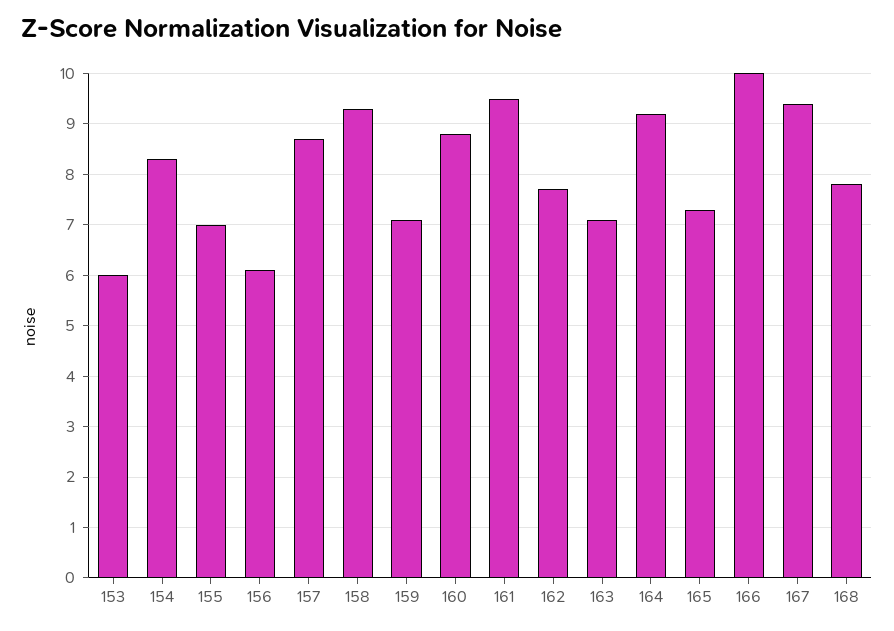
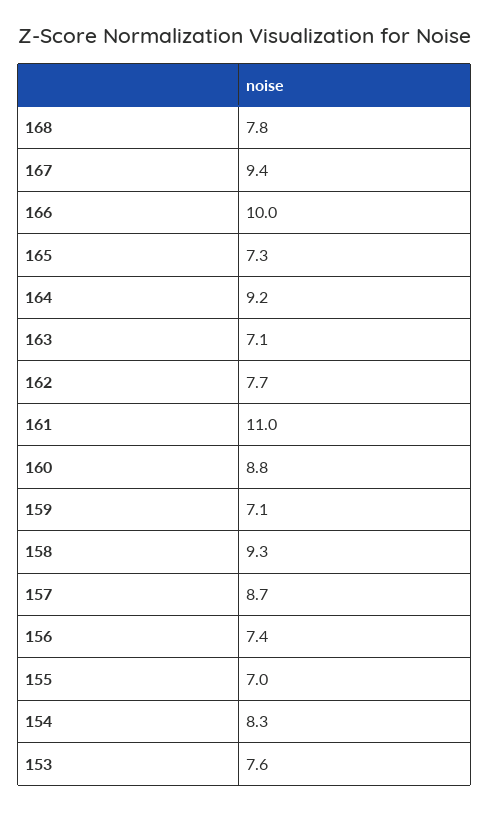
  {
-   "153": 6,
+   "153": 7.6,
    "154": 8.3,
    "155": 7,
-   "156": 6,
+   "156": 7.4,
    "157": 8.7,
    "158": 9.3,
    "159": 7.1,
    "160": 8.8,
-   "161": 9.5,
+   "161": 11,
    "162": 7.7,
    "163": 7.1,
    "164": 9.2,
    "165": 7.3,
    "166": 10,
    "167": 9.4,
    "168": 7.8
  }

